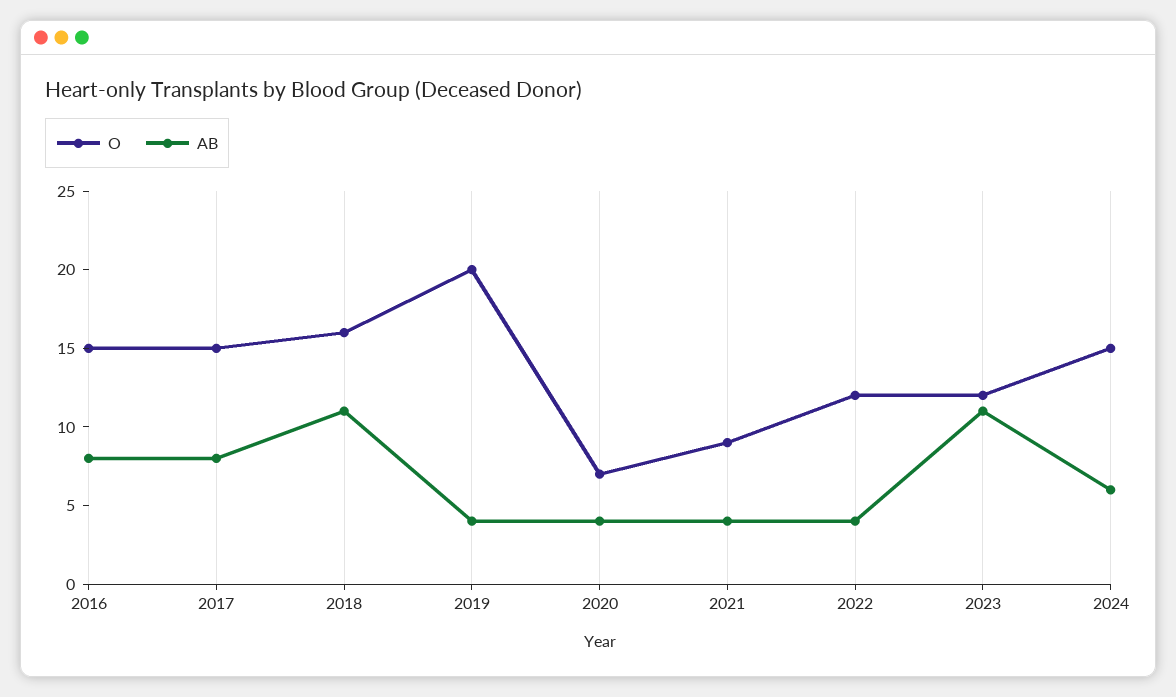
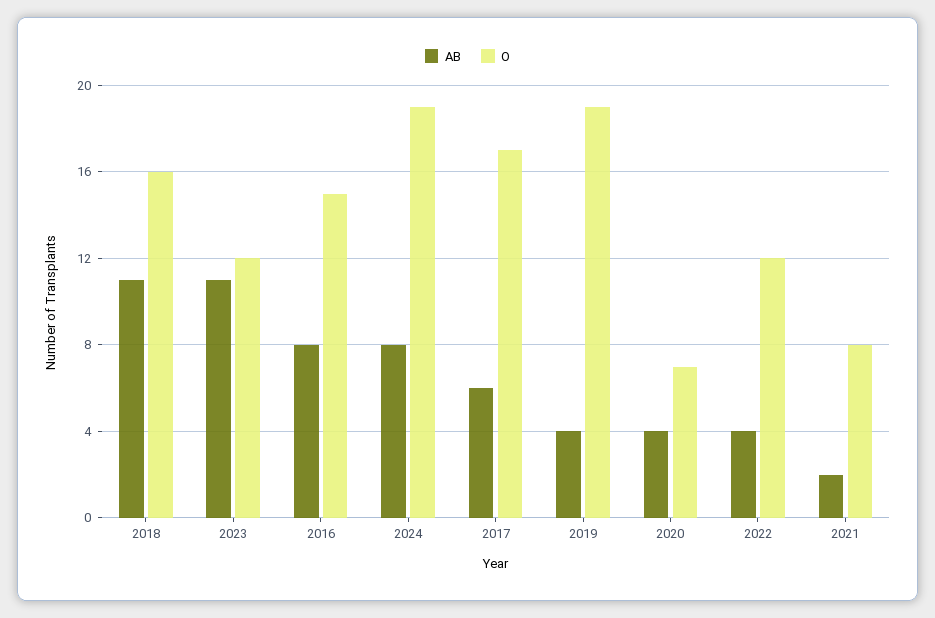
  {
    "O": {
      "2016": 15,
-     "2017": 15,
+     "2017": 17,
      "2018": 16,
-     "2019": 20,
+     "2019": 19,
      "2020": 7,
-     "2021": 9,
+     "2021": 8,
      "2022": 12,
      "2023": 12,
-     "2024": 15
+     "2024": 19
    },
    "AB": {
      "2016": 8,
-     "2017": 8,
+     "2017": 6,
      "2018": 11,
      "2019": 4,
      "2020": 4,
-     "2021": 4,
+     "2021": 2,
      "2022": 4,
      "2023": 11,
-     "2024": 6
+     "2024": 8
    }
  }

